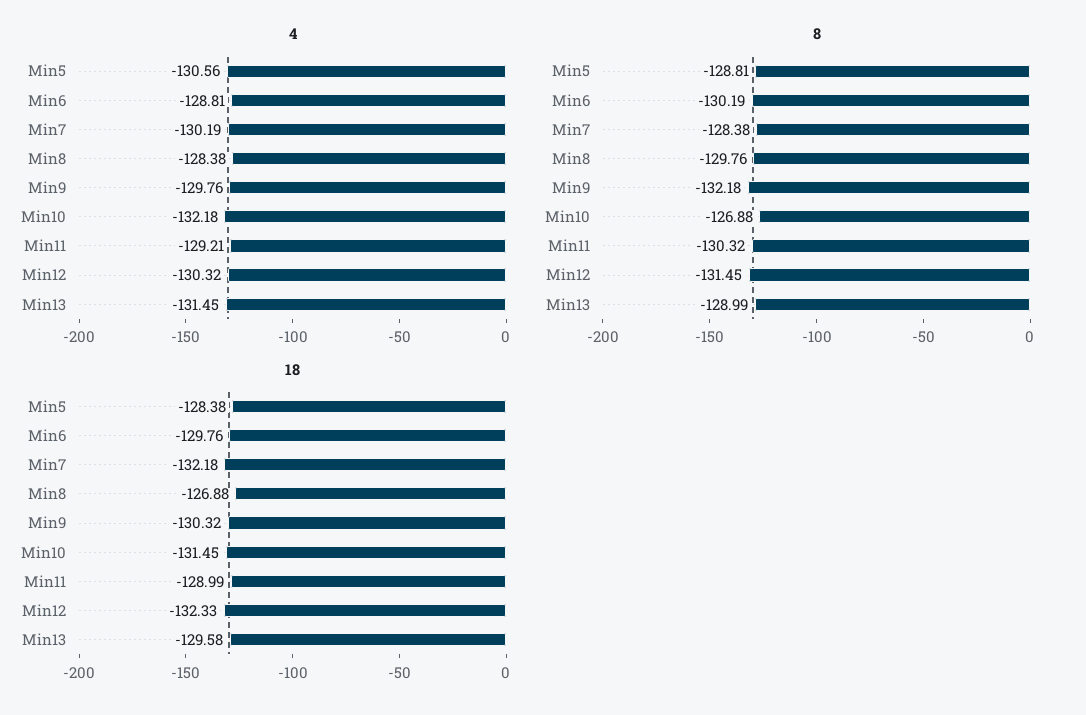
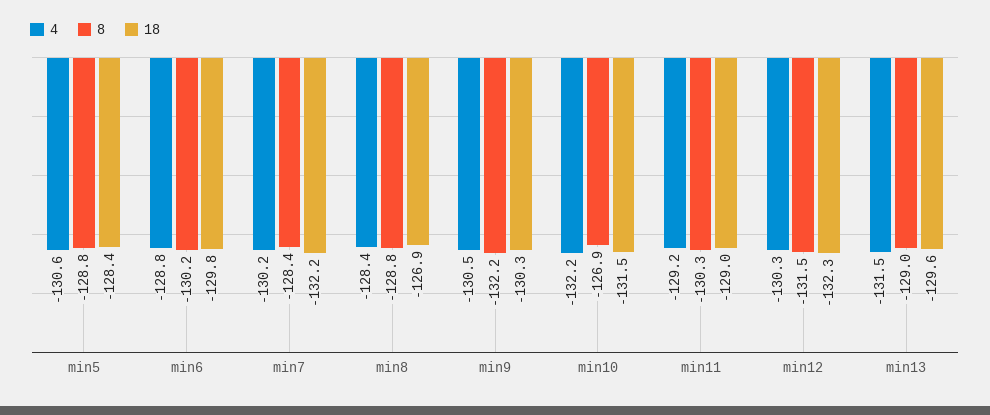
  {
    "4": {
      "Min5": -130.56,
      "Min6": -128.81,
      "Min7": -130.19,
      "Min8": -128.38,
-     "Min9": -129.76,
+     "Min9": -130.5,
      "Min10": -132.18,
      "Min11": -129.21,
      "Min12": -130.32,
      "Min13": -131.45
    },
    "8": {
      "Min5": -128.81,
      "Min6": -130.19,
      "Min7": -128.38,
-     "Min8": -129.76,
+     "Min8": -128.8,
      "Min9": -132.18,
      "Min10": -126.88,
      "Min11": -130.32,
      "Min12": -131.45,
      "Min13": -128.99
    },
    "18": {
      "Min5": -128.38,
      "Min6": -129.76,
      "Min7": -132.18,
      "Min8": -126.88,
      "Min9": -130.32,
      "Min10": -131.45,
      "Min11": -128.99,
      "Min12": -132.33,
      "Min13": -129.58
    }
  }

